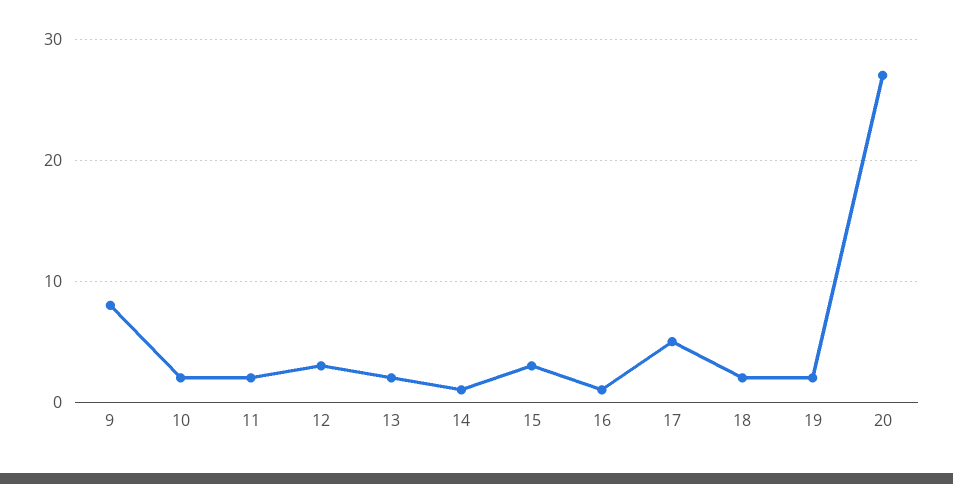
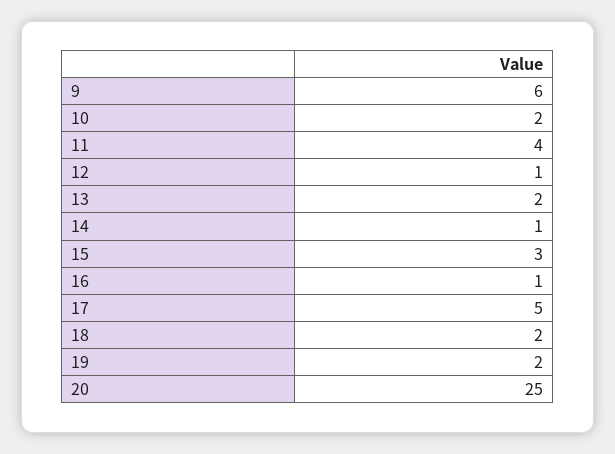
  {
-   "9": 8,
+   "9": 6,
    "10": 2,
-   "11": 2,
+   "11": 4,
-   "12": 3,
+   "12": 1,
    "13": 2,
    "14": 1,
    "15": 3,
    "16": 1,
    "17": 5,
    "18": 2,
    "19": 2,
-   "20": 27
+   "20": 25
  }

